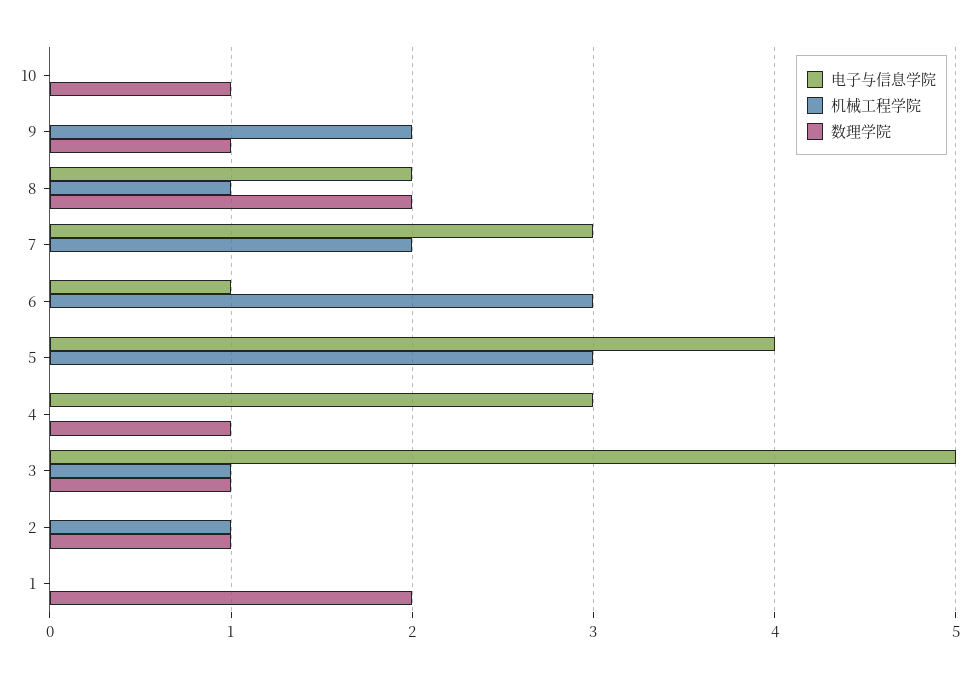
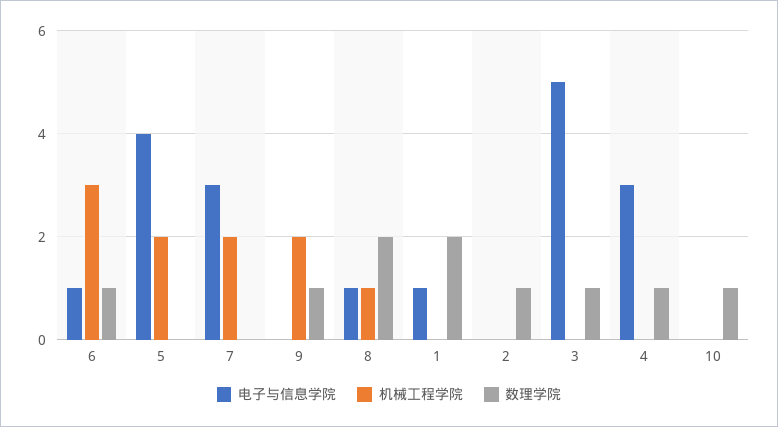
  {
    "电子与信息学院": {
      "10": 0,
      "9": 0,
-     "8": 2,
+     "8": 1,
      "7": 3,
      "6": 1,
      "5": 4,
      "4": 3,
      "3": 5,
      "2": 0,
-     "1": 0
+     "1": 1
    },
    "机械工程学院": {
      "10": 0,
      "9": 2,
      "8": 1,
      "7": 2,
      "6": 3,
-     "5": 3,
+     "5": 2,
      "4": 0,
-     "3": 1,
+     "3": 0,
-     "2": 1,
+     "2": 0,
      "1": 0
    },
    "数理学院": {
      "10": 1,
      "9": 1,
      "8": 2,
      "7": 0,
-     "6": 0,
+     "6": 1,
      "5": 0,
      "4": 1,
      "3": 1,
      "2": 1,
      "1": 2
    }
  }

